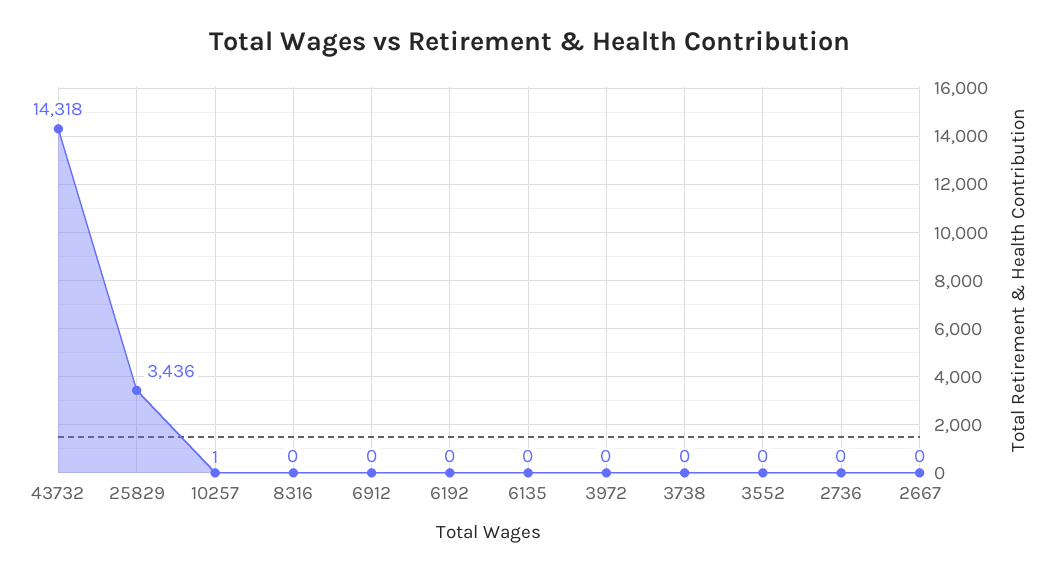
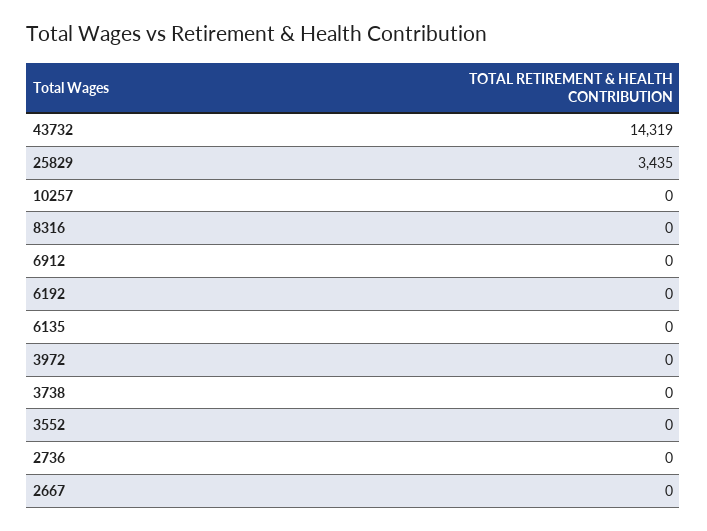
  {
-   "43732": 14318,
+   "43732": 14319,
-   "25829": 3436,
+   "25829": 3435,
-   "10257": 1,
+   "10257": 0,
    "8316": 0,
    "6912": 0,
    "6192": 0,
    "6135": 0,
    "3972": 0,
    "3738": 0,
    "3552": 0,
    "2736": 0,
    "2667": 0
  }

